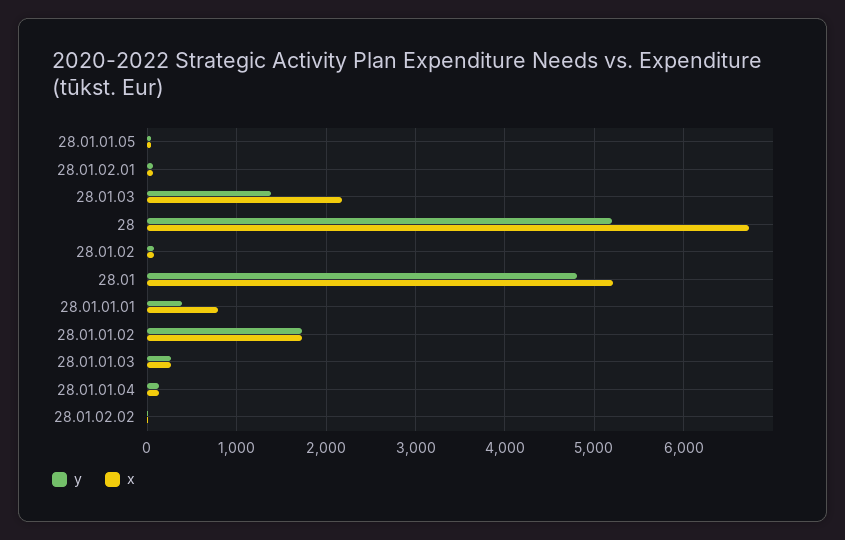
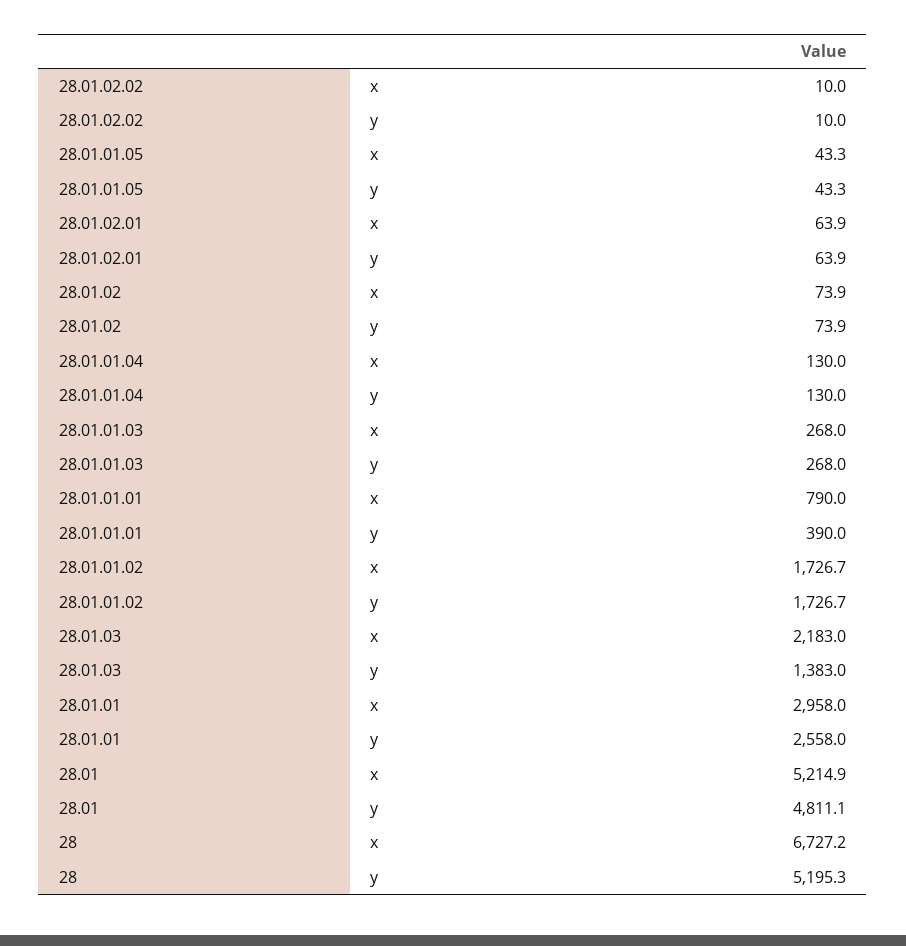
  {
    "y": {
      "28.01.01.05": 43.3,
      "28.01.02.01": 63.9,
      "28.01.03": 1383,
      "28": 5195.3,
      "28.01.02": 73.9,
      "28.01": 4811.1,
      "28.01.01.01": 390,
      "28.01.01.02": 1726.7,
      "28.01.01.03": 268,
      "28.01.01.04": 130,
-     "28.01.02.02": 10
+     "28.01.02.02": 10,
+     "28.01.01": 2558
    },
    "x": {
      "28.01.01.05": 43.3,
      "28.01.02.01": 63.9,
      "28.01.03": 2183,
      "28": 6727.2,
      "28.01.02": 73.9,
      "28.01": 5214.9,
      "28.01.01.01": 790,
      "28.01.01.02": 1726.7,
      "28.01.01.03": 268,
      "28.01.01.04": 130,
-     "28.01.02.02": 10
+     "28.01.02.02": 10,
+     "28.01.01": 2958
    }
  }

